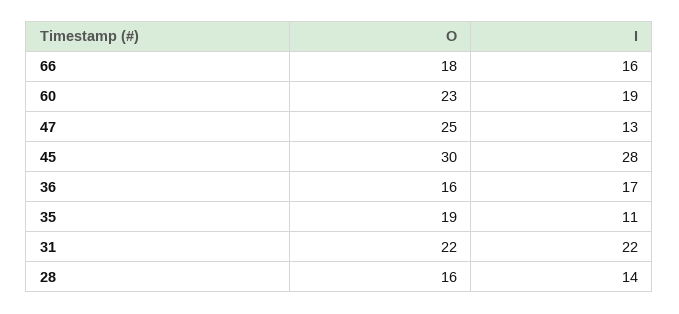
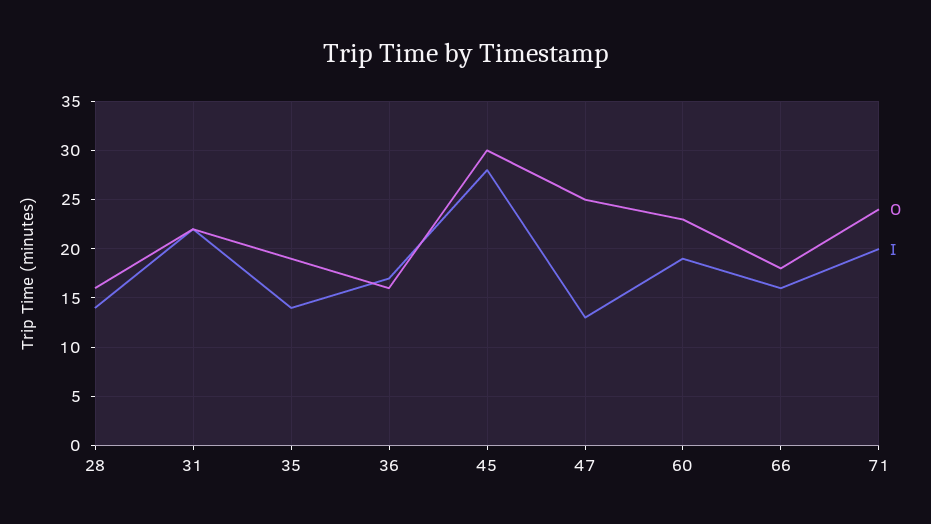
  {
    "O": {
      "66": 18,
      "60": 23,
      "47": 25,
      "45": 30,
      "36": 16,
      "35": 19,
      "31": 22,
-     "28": 16
+     "28": 16,
+     "71": 24
    },
    "I": {
      "66": 16,
      "60": 19,
      "47": 13,
      "45": 28,
      "36": 17,
-     "35": 11,
+     "35": 14,
      "31": 22,
-     "28": 14
+     "28": 14,
+     "71": 20
    }
  }

